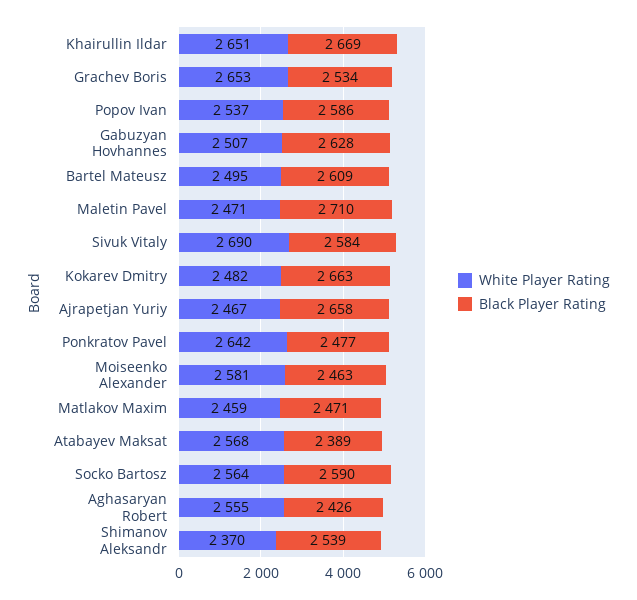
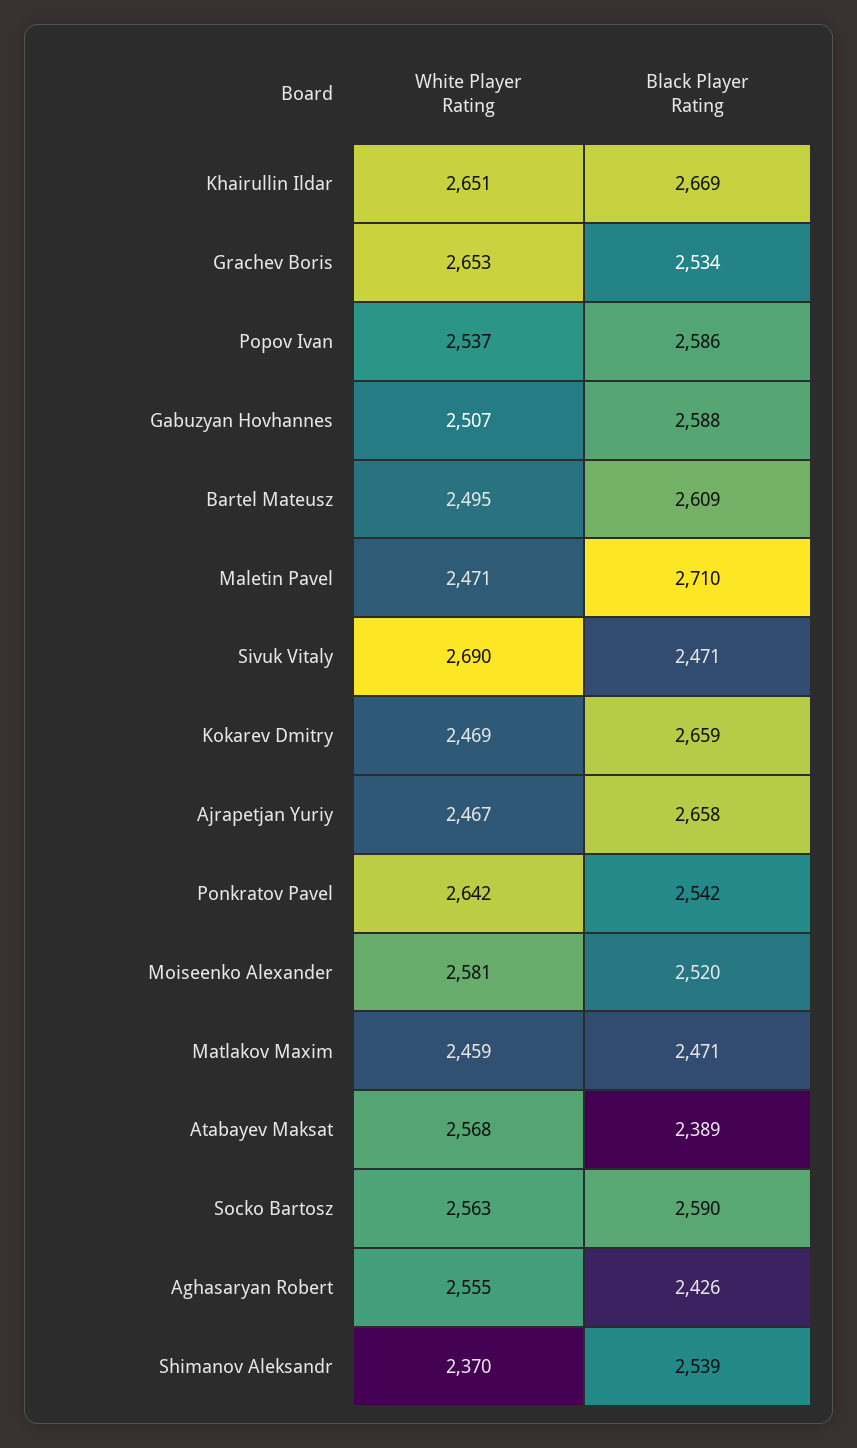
  {
    "White Player Rating": {
      "Khairullin Ildar": 2651,
      "Grachev Boris": 2653,
      "Popov Ivan": 2537,
      "Gabuzyan Hovhannes": 2507,
      "Bartel Mateusz": 2495,
      "Maletin Pavel": 2471,
      "Sivuk Vitaly": 2690,
-     "Kokarev Dmitry": 2482,
+     "Kokarev Dmitry": 2469,
      "Ajrapetjan Yuriy": 2467,
      "Ponkratov Pavel": 2642,
      "Moiseenko Alexander": 2581,
      "Matlakov Maxim": 2459,
      "Atabayev Maksat": 2568,
-     "Socko Bartosz": 2564,
+     "Socko Bartosz": 2563,
      "Aghasaryan Robert": 2555,
      "Shimanov Aleksandr": 2370
    },
    "Black Player Rating": {
      "Khairullin Ildar": 2669,
      "Grachev Boris": 2534,
      "Popov Ivan": 2586,
-     "Gabuzyan Hovhannes": 2628,
+     "Gabuzyan Hovhannes": 2588,
      "Bartel Mateusz": 2609,
      "Maletin Pavel": 2710,
-     "Sivuk Vitaly": 2584,
+     "Sivuk Vitaly": 2471,
-     "Kokarev Dmitry": 2663,
+     "Kokarev Dmitry": 2659,
      "Ajrapetjan Yuriy": 2658,
-     "Ponkratov Pavel": 2477,
+     "Ponkratov Pavel": 2542,
-     "Moiseenko Alexander": 2463,
+     "Moiseenko Alexander": 2520,
      "Matlakov Maxim": 2471,
      "Atabayev Maksat": 2389,
      "Socko Bartosz": 2590,
      "Aghasaryan Robert": 2426,
      "Shimanov Aleksandr": 2539
    }
  }

